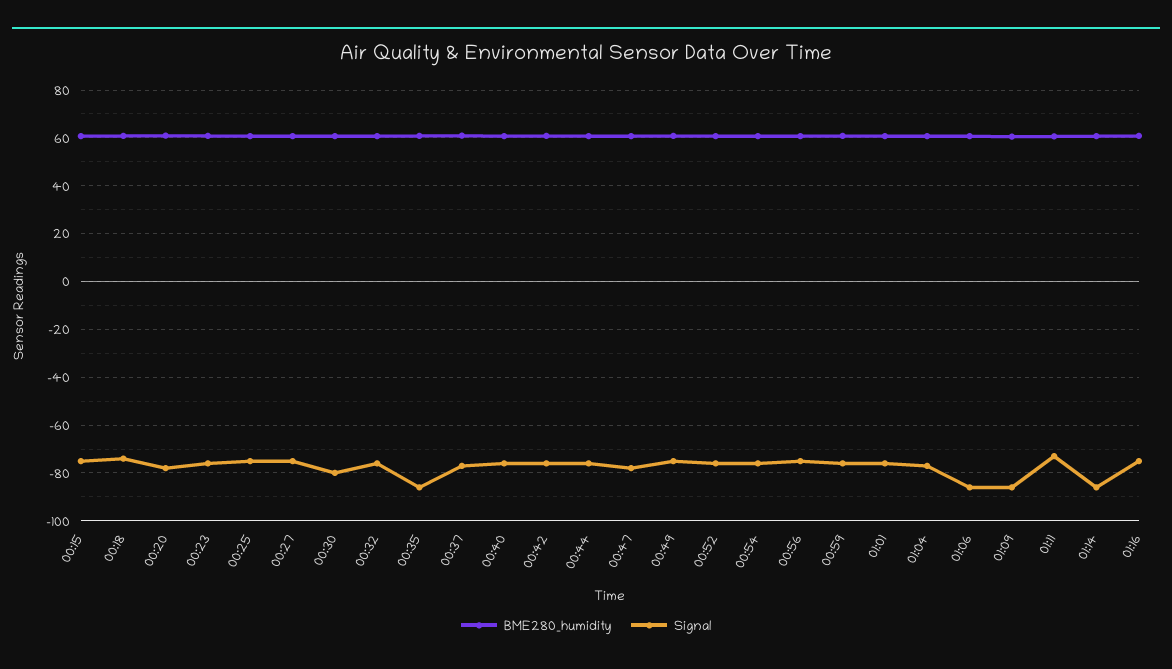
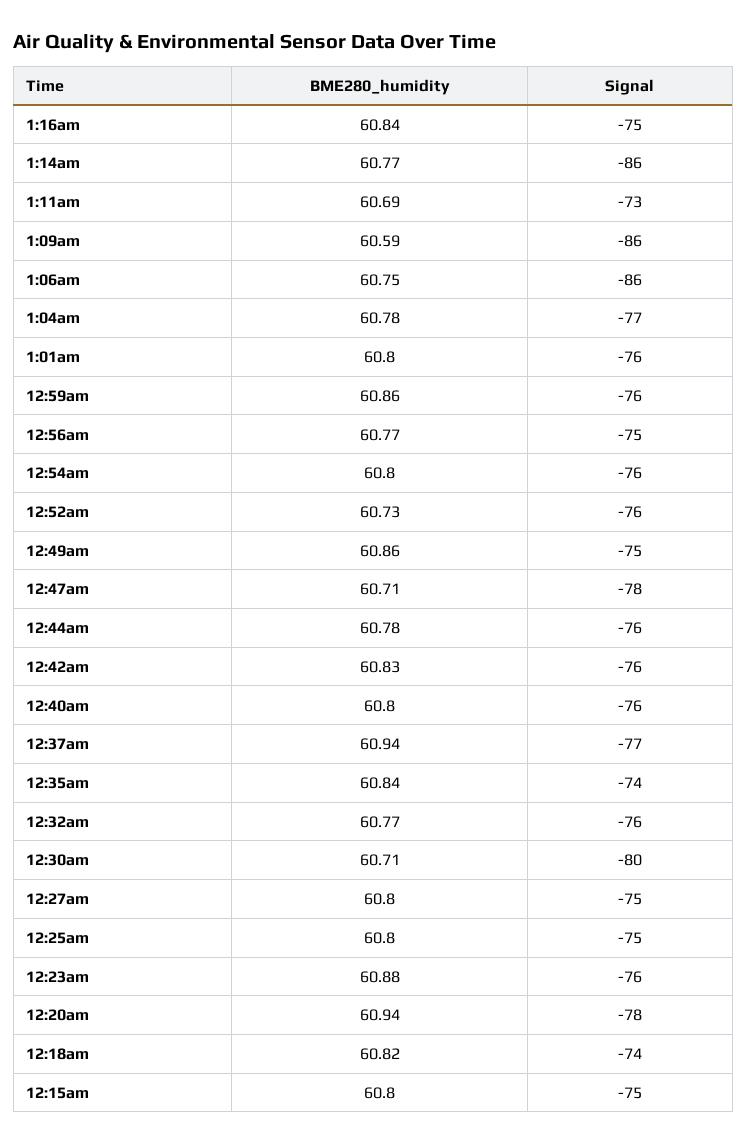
  {
    "BME280_humidity": {
      "00:15": 60.8,
      "00:18": 60.82,
      "00:20": 60.94,
      "00:23": 60.88,
      "00:25": 60.8,
      "00:27": 60.8,
      "00:30": 60.71,
      "00:32": 60.77,
      "00:35": 60.84,
      "00:37": 60.94,
      "00:40": 60.8,
      "00:42": 60.83,
      "00:44": 60.78,
      "00:47": 60.71,
      "00:49": 60.86,
      "00:52": 60.73,
      "00:54": 60.8,
      "00:56": 60.77,
      "00:59": 60.86,
      "01:01": 60.8,
      "01:04": 60.78,
      "01:06": 60.75,
      "01:09": 60.59,
      "01:11": 60.69,
      "01:14": 60.77,
      "01:16": 60.84
    },
    "Signal": {
      "00:15": -75,
      "00:18": -74,
      "00:20": -78,
      "00:23": -76,
      "00:25": -75,
      "00:27": -75,
      "00:30": -80,
      "00:32": -76,
-     "00:35": -85,
+     "00:35": -74,
      "00:37": -77,
      "00:40": -76,
      "00:42": -76,
      "00:44": -76,
      "00:47": -78,
      "00:49": -75,
      "00:52": -76,
      "00:54": -76,
      "00:56": -75,
      "00:59": -76,
      "01:01": -76,
      "01:04": -77,
      "01:06": -86,
      "01:09": -86,
      "01:11": -73,
      "01:14": -86,
      "01:16": -75
    }
  }

